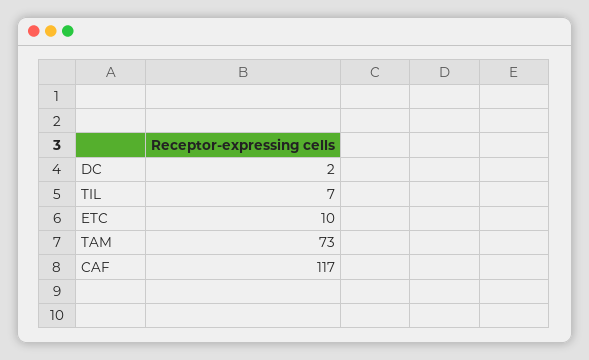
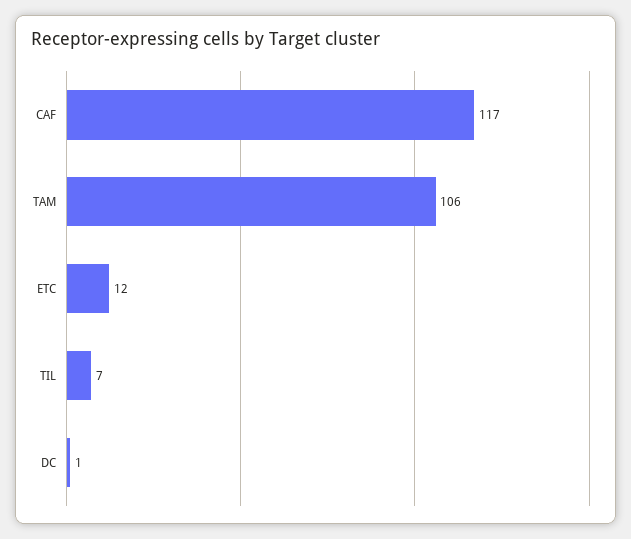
  {
-   "DC": 2,
+   "DC": 1,
    "TIL": 7,
-   "ETC": 10,
+   "ETC": 12,
-   "TAM": 73,
+   "TAM": 106,
    "CAF": 117
  }

